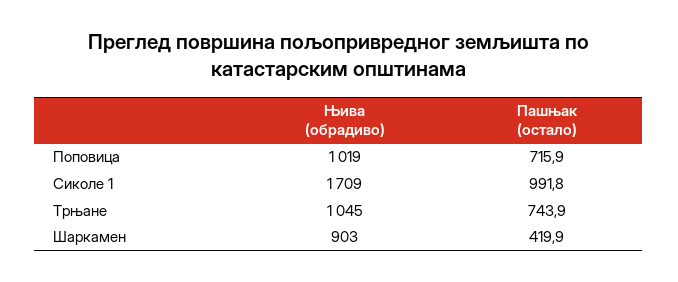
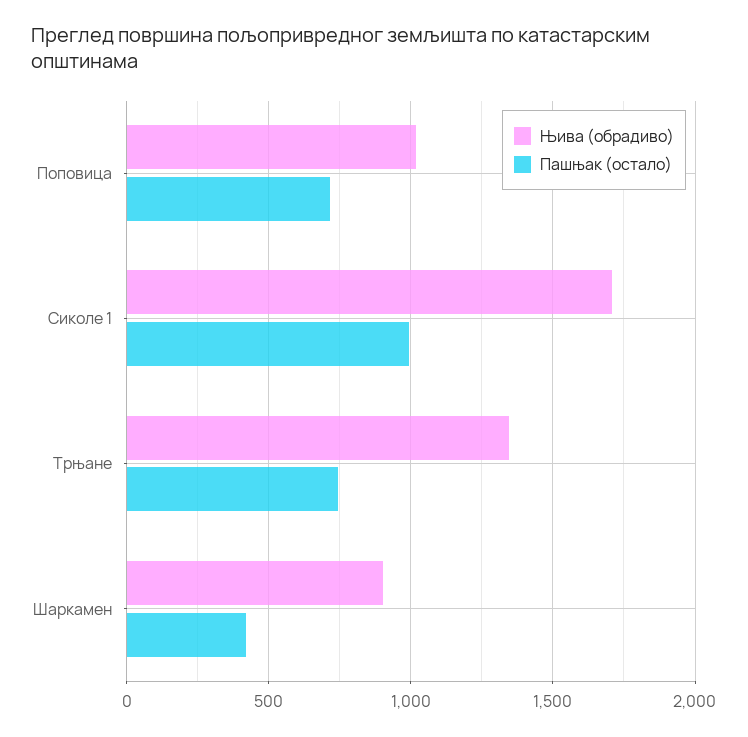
  {
    "Њива (обрадиво)": {
      "Поповица": 1019,
      "Сиколе 1": 1709,
-     "Трњане": 1045,
+     "Трњане": 1350,
      "Шаркамен": 903
    },
    "Пашњак (остало)": {
      "Поповица": 715.9,
      "Сиколе 1": 991.8,
      "Трњане": 743.9,
      "Шаркамен": 419.9
    }
  }

